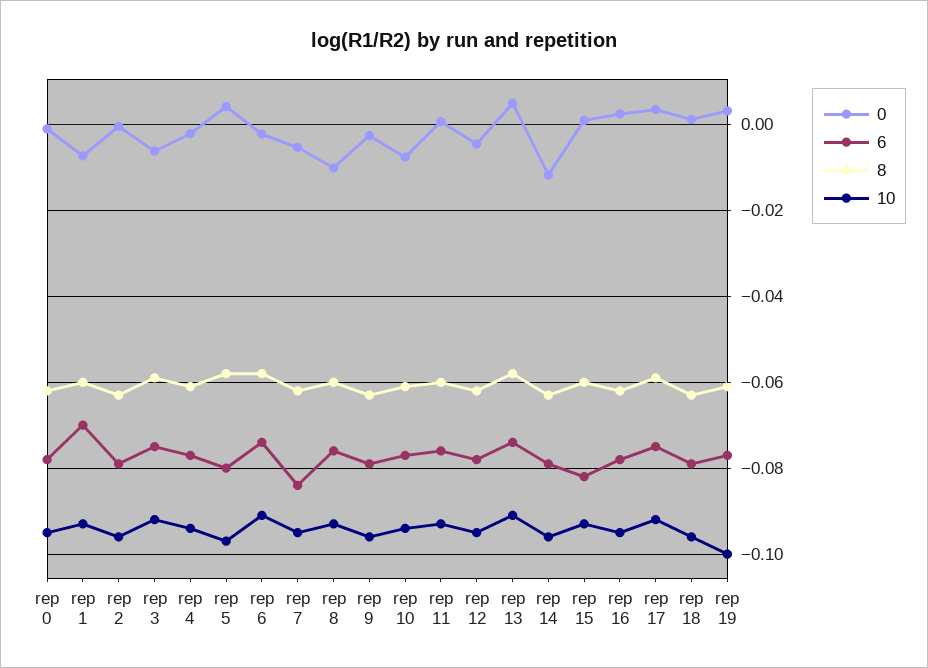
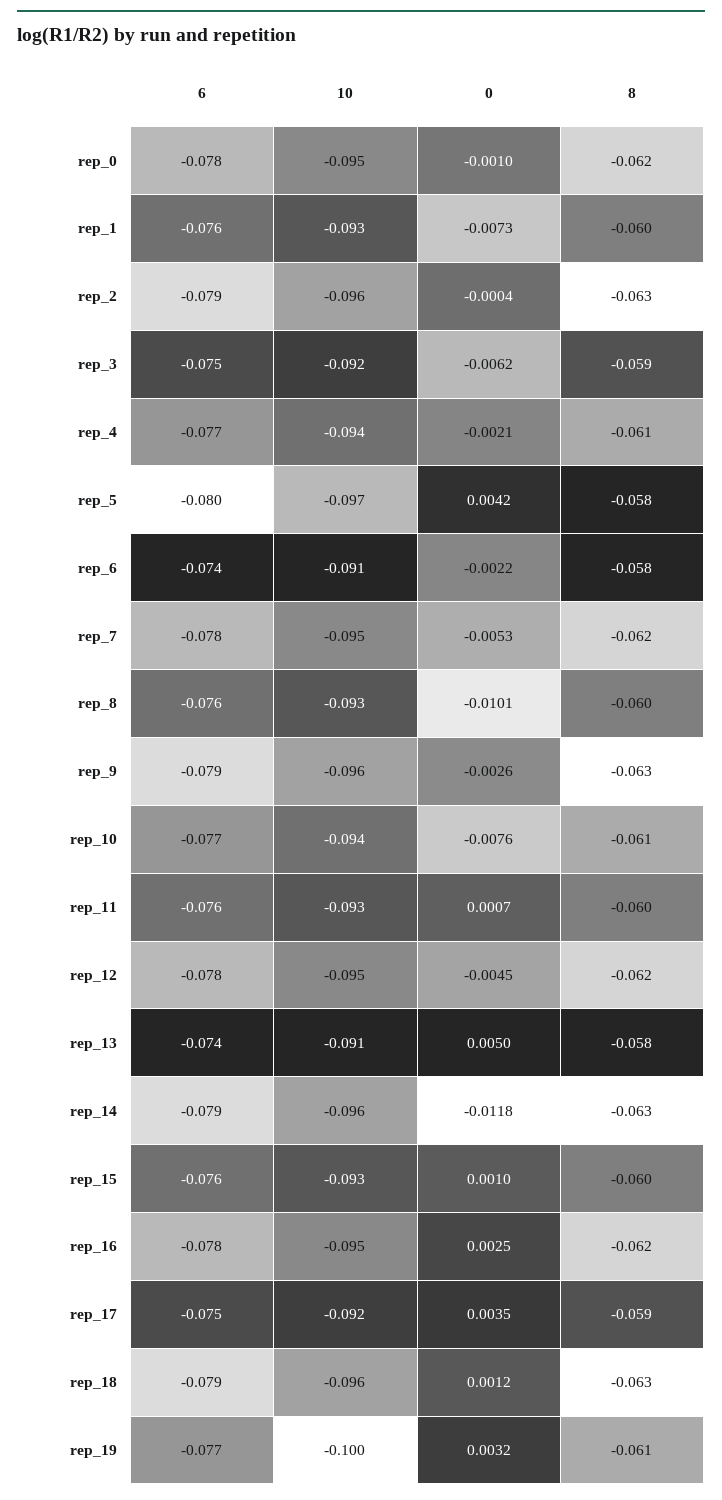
  {
    "0": {
      "rep 0": -0.001,
      "rep 1": -0.0073,
      "rep 2": -0.0004,
      "rep 3": -0.0062,
      "rep 4": -0.0021,
      "rep 5": 0.0042,
      "rep 6": -0.0022,
      "rep 7": -0.0053,
      "rep 8": -0.0101,
      "rep 9": -0.0026,
      "rep 10": -0.0076,
      "rep 11": 0.0007,
      "rep 12": -0.0045,
      "rep 13": 0.005,
      "rep 14": -0.0118,
      "rep 15": 0.001,
      "rep 16": 0.0025,
      "rep 17": 0.0035,
      "rep 18": 0.0012,
      "rep 19": 0.0032
    },
    "6": {
      "rep 0": -0.078,
-     "rep 1": -0.07,
+     "rep 1": -0.076,
      "rep 2": -0.079,
      "rep 3": -0.075,
      "rep 4": -0.077,
      "rep 5": -0.08,
      "rep 6": -0.074,
-     "rep 7": -0.084,
+     "rep 7": -0.078,
      "rep 8": -0.076,
      "rep 9": -0.079,
      "rep 10": -0.077,
      "rep 11": -0.076,
      "rep 12": -0.078,
      "rep 13": -0.074,
      "rep 14": -0.079,
-     "rep 15": -0.082,
+     "rep 15": -0.076,
      "rep 16": -0.078,
      "rep 17": -0.075,
      "rep 18": -0.079,
      "rep 19": -0.077
    },
    "8": {
      "rep 0": -0.062,
      "rep 1": -0.06,
      "rep 2": -0.063,
      "rep 3": -0.059,
      "rep 4": -0.061,
      "rep 5": -0.058,
      "rep 6": -0.058,
      "rep 7": -0.062,
      "rep 8": -0.06,
      "rep 9": -0.063,
      "rep 10": -0.061,
      "rep 11": -0.06,
      "rep 12": -0.062,
      "rep 13": -0.058,
      "rep 14": -0.063,
      "rep 15": -0.06,
      "rep 16": -0.062,
      "rep 17": -0.059,
      "rep 18": -0.063,
      "rep 19": -0.061
    },
    "10": {
      "rep 0": -0.095,
      "rep 1": -0.093,
      "rep 2": -0.096,
      "rep 3": -0.092,
      "rep 4": -0.094,
      "rep 5": -0.097,
      "rep 6": -0.091,
      "rep 7": -0.095,
      "rep 8": -0.093,
      "rep 9": -0.096,
      "rep 10": -0.094,
      "rep 11": -0.093,
      "rep 12": -0.095,
      "rep 13": -0.091,
      "rep 14": -0.096,
      "rep 15": -0.093,
      "rep 16": -0.095,
      "rep 17": -0.092,
      "rep 18": -0.096,
      "rep 19": -0.1
    }
  }

